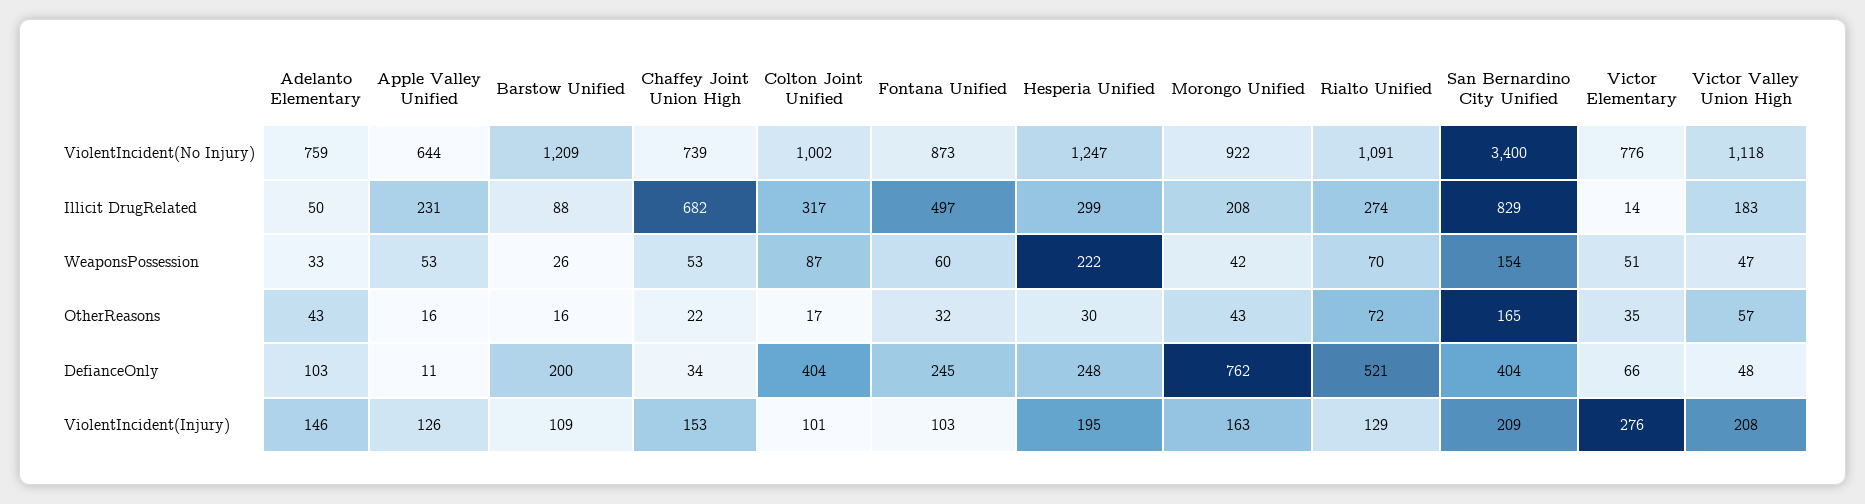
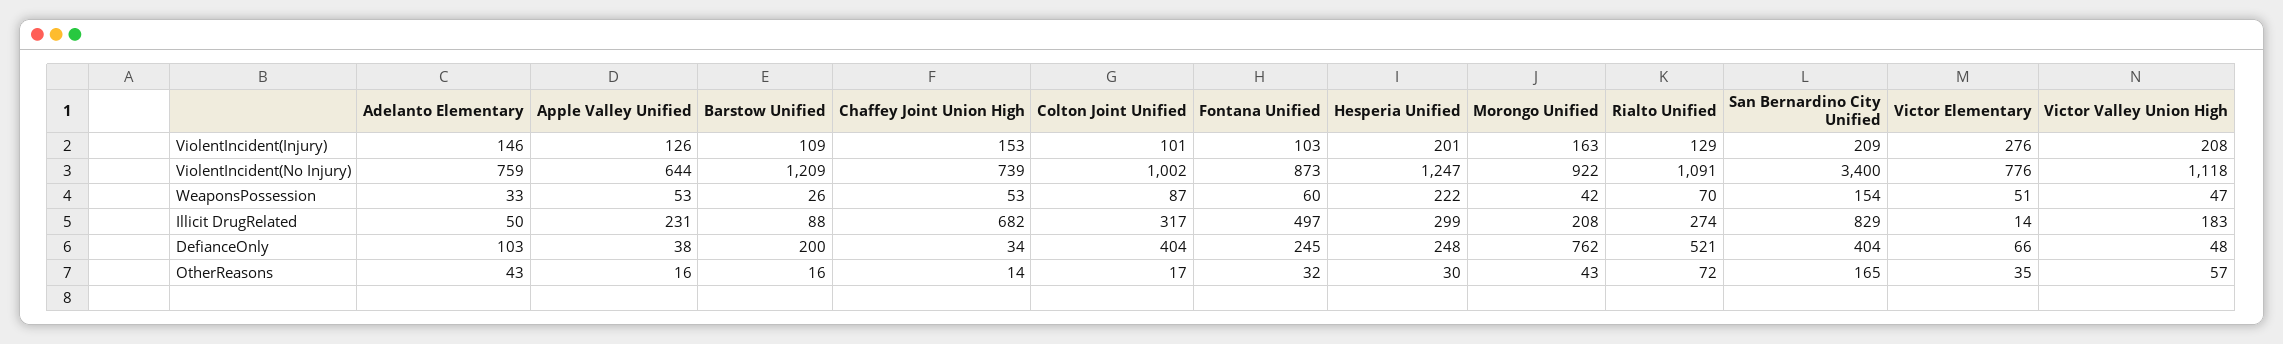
  {
    "Adelanto Elementary": {
      "ViolentIncident(No Injury)": 759,
      "Illicit DrugRelated": 50,
      "WeaponsPossession": 33,
      "OtherReasons": 43,
      "DefianceOnly": 103,
      "ViolentIncident(Injury)": 146
    },
    "Apple Valley Unified": {
      "ViolentIncident(No Injury)": 644,
      "Illicit DrugRelated": 231,
      "WeaponsPossession": 53,
      "OtherReasons": 16,
-     "DefianceOnly": 11,
+     "DefianceOnly": 38,
      "ViolentIncident(Injury)": 126
    },
    "Barstow Unified": {
      "ViolentIncident(No Injury)": 1209,
      "Illicit DrugRelated": 88,
      "WeaponsPossession": 26,
      "OtherReasons": 16,
      "DefianceOnly": 200,
      "ViolentIncident(Injury)": 109
    },
    "Chaffey Joint Union High": {
      "ViolentIncident(No Injury)": 739,
      "Illicit DrugRelated": 682,
      "WeaponsPossession": 53,
-     "OtherReasons": 22,
+     "OtherReasons": 14,
      "DefianceOnly": 34,
      "ViolentIncident(Injury)": 153
    },
    "Colton Joint Unified": {
      "ViolentIncident(No Injury)": 1002,
      "Illicit DrugRelated": 317,
      "WeaponsPossession": 87,
      "OtherReasons": 17,
      "DefianceOnly": 404,
      "ViolentIncident(Injury)": 101
    },
    "Fontana Unified": {
      "ViolentIncident(No Injury)": 873,
      "Illicit DrugRelated": 497,
      "WeaponsPossession": 60,
      "OtherReasons": 32,
      "DefianceOnly": 245,
      "ViolentIncident(Injury)": 103
    },
    "Hesperia Unified": {
      "ViolentIncident(No Injury)": 1247,
      "Illicit DrugRelated": 299,
      "WeaponsPossession": 222,
      "OtherReasons": 30,
      "DefianceOnly": 248,
-     "ViolentIncident(Injury)": 195
+     "ViolentIncident(Injury)": 201
    },
    "Morongo Unified": {
      "ViolentIncident(No Injury)": 922,
      "Illicit DrugRelated": 208,
      "WeaponsPossession": 42,
      "OtherReasons": 43,
      "DefianceOnly": 762,
      "ViolentIncident(Injury)": 163
    },
    "Rialto Unified": {
      "ViolentIncident(No Injury)": 1091,
      "Illicit DrugRelated": 274,
      "WeaponsPossession": 70,
      "OtherReasons": 72,
      "DefianceOnly": 521,
      "ViolentIncident(Injury)": 129
    },
    "San Bernardino City Unified": {
      "ViolentIncident(No Injury)": 3400,
      "Illicit DrugRelated": 829,
      "WeaponsPossession": 154,
      "OtherReasons": 165,
      "DefianceOnly": 404,
      "ViolentIncident(Injury)": 209
    },
    "Victor Elementary": {
      "ViolentIncident(No Injury)": 776,
      "Illicit DrugRelated": 14,
      "WeaponsPossession": 51,
      "OtherReasons": 35,
      "DefianceOnly": 66,
      "ViolentIncident(Injury)": 276
    },
    "Victor Valley Union High": {
      "ViolentIncident(No Injury)": 1118,
      "Illicit DrugRelated": 183,
      "WeaponsPossession": 47,
      "OtherReasons": 57,
      "DefianceOnly": 48,
      "ViolentIncident(Injury)": 208
    }
  }

